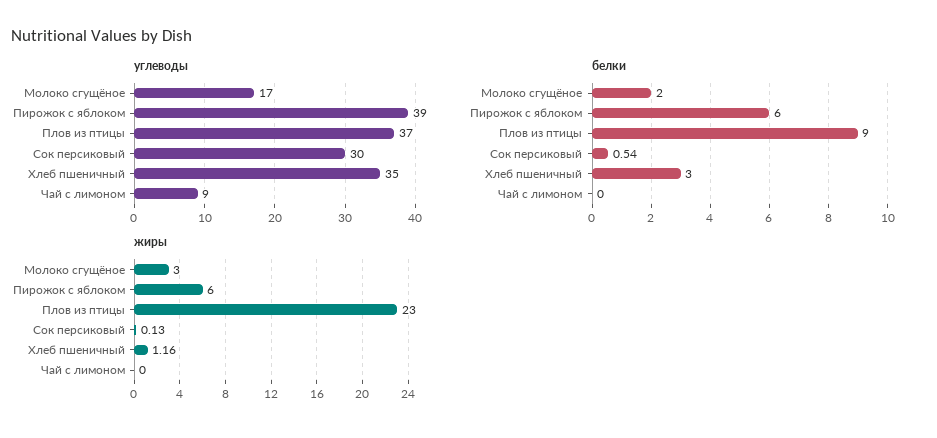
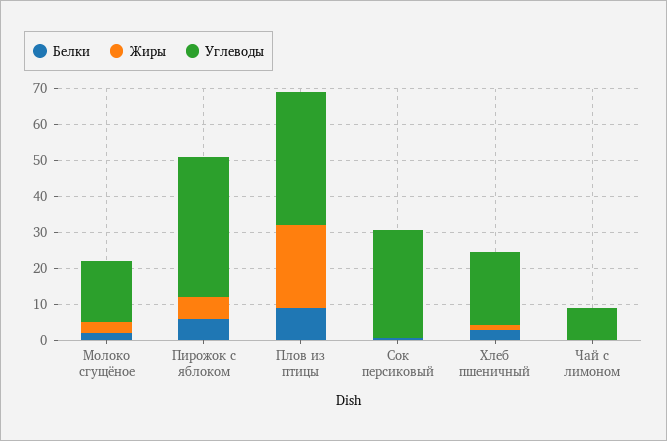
  {
    "углеводы": {
      "Молоко сгущёное": 17,
      "Пирожок с яблоком": 39,
      "Плов из птицы": 37,
      "Сок персиковый": 30,
-     "Хлеб пшеничный": 35,
+     "Хлеб пшеничный": 20,
      "Чай с лимоном": 9
    },
    "белки": {
      "Молоко сгущёное": 2,
      "Пирожок с яблоком": 6,
      "Плов из птицы": 9,
      "Сок персиковый": 0.54,
      "Хлеб пшеничный": 3,
      "Чай с лимоном": 0
    },
    "жиры": {
      "Молоко сгущёное": 3,
      "Пирожок с яблоком": 6,
      "Плов из птицы": 23,
      "Сок персиковый": 0.13,
      "Хлеб пшеничный": 1.16,
      "Чай с лимоном": 0
    }
  }

